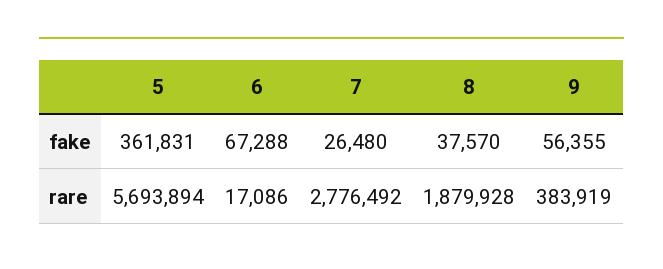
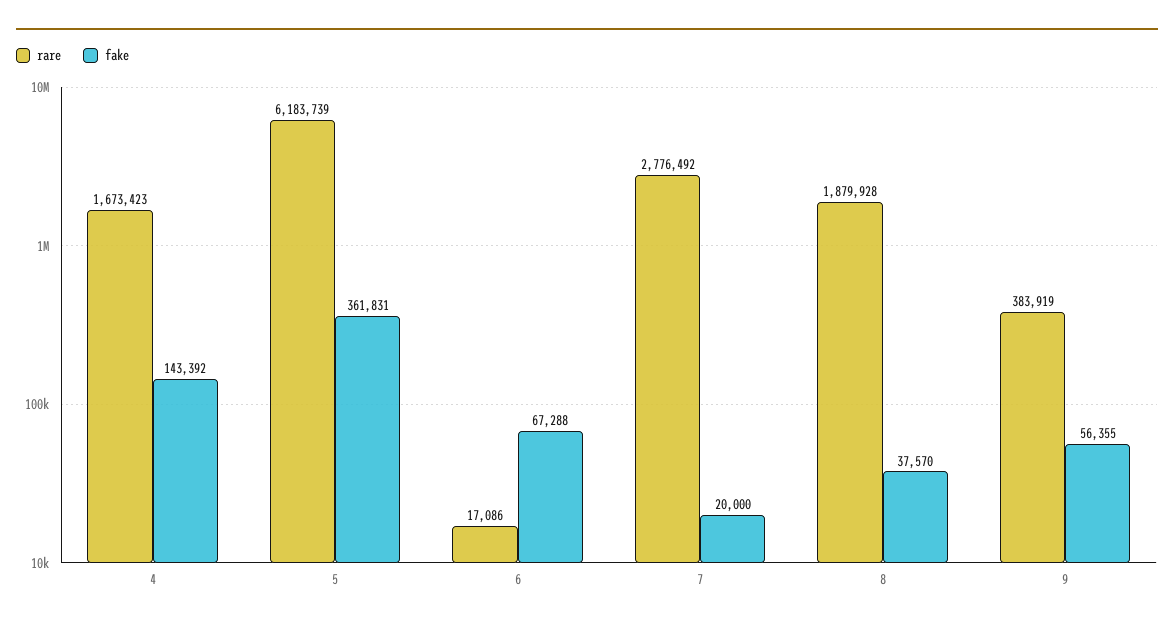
  {
    "fake": {
      "5": 361831,
      "6": 67288,
-     "7": 26480,
+     "7": 20000,
      "8": 37570,
-     "9": 56355
+     "9": 56355,
+     "4": 143392
    },
    "rare": {
-     "5": 5693894,
+     "5": 6183739,
      "6": 17086,
      "7": 2776492,
      "8": 1879928,
-     "9": 383919
+     "9": 383919,
+     "4": 1673423
    }
  }

